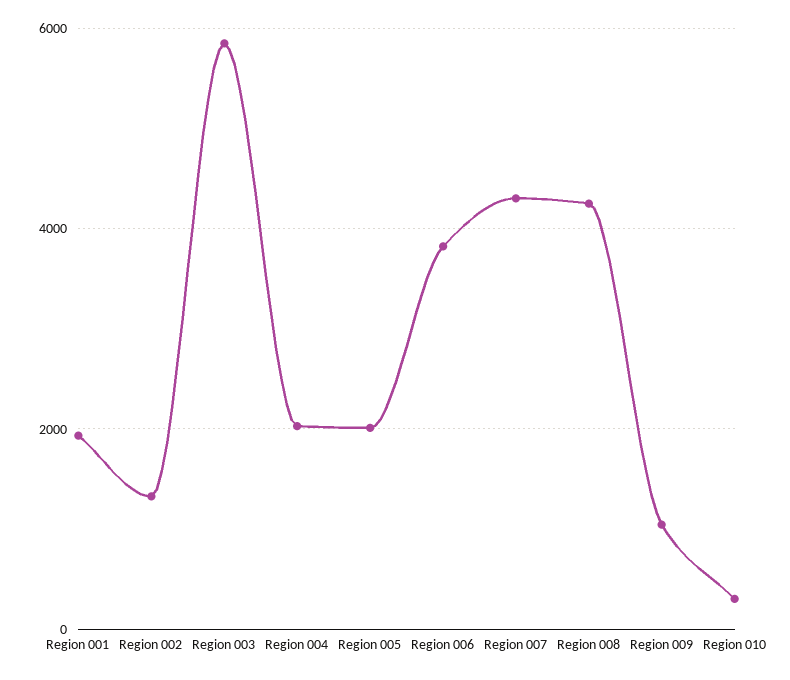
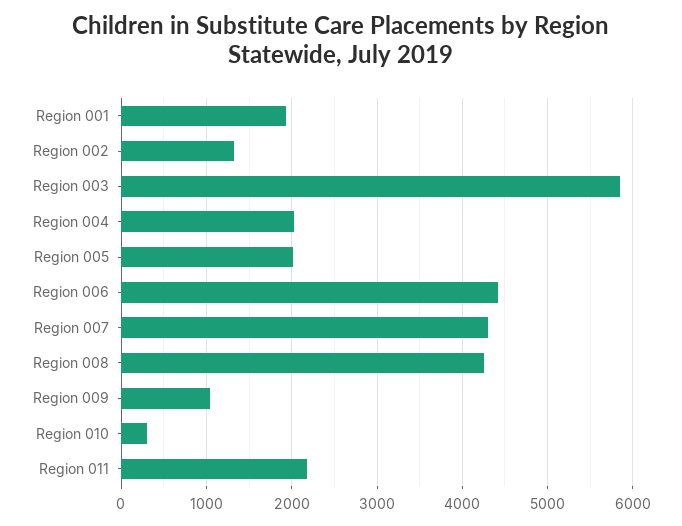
  {
    "Region 001": 1900,
    "Region 002": 1300,
    "Region 003": 5900,
    "Region 004": 2000,
    "Region 005": 2000,
-   "Region 006": 3800,
+   "Region 006": 4400,
    "Region 007": 4300,
    "Region 008": 4300,
    "Region 009": 1000,
-   "Region 010": 300
+   "Region 010": 300,
+   "Region 011": 2200
  }

